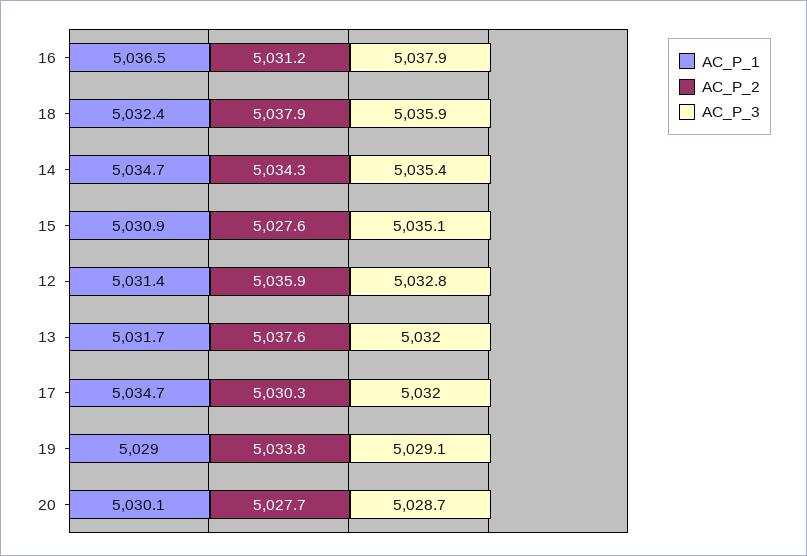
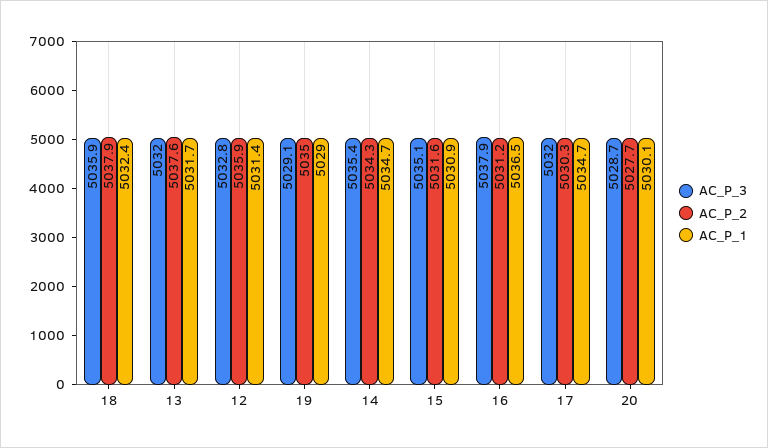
  {
    "AC_P_1": {
      "16": 5036.5,
      "18": 5032.4,
      "14": 5034.7,
      "15": 5030.9,
      "12": 5031.4,
      "13": 5031.7,
      "17": 5034.7,
      "19": 5029,
      "20": 5030.1
    },
    "AC_P_2": {
      "16": 5031.2,
      "18": 5037.9,
      "14": 5034.3,
-     "15": 5027.6,
+     "15": 5031.6,
      "12": 5035.9,
      "13": 5037.6,
      "17": 5030.3,
-     "19": 5033.8,
+     "19": 5035,
      "20": 5027.7
    },
    "AC_P_3": {
      "16": 5037.9,
      "18": 5035.9,
      "14": 5035.4,
      "15": 5035.1,
      "12": 5032.8,
      "13": 5032,
      "17": 5032,
      "19": 5029.1,
      "20": 5028.7
    }
  }

